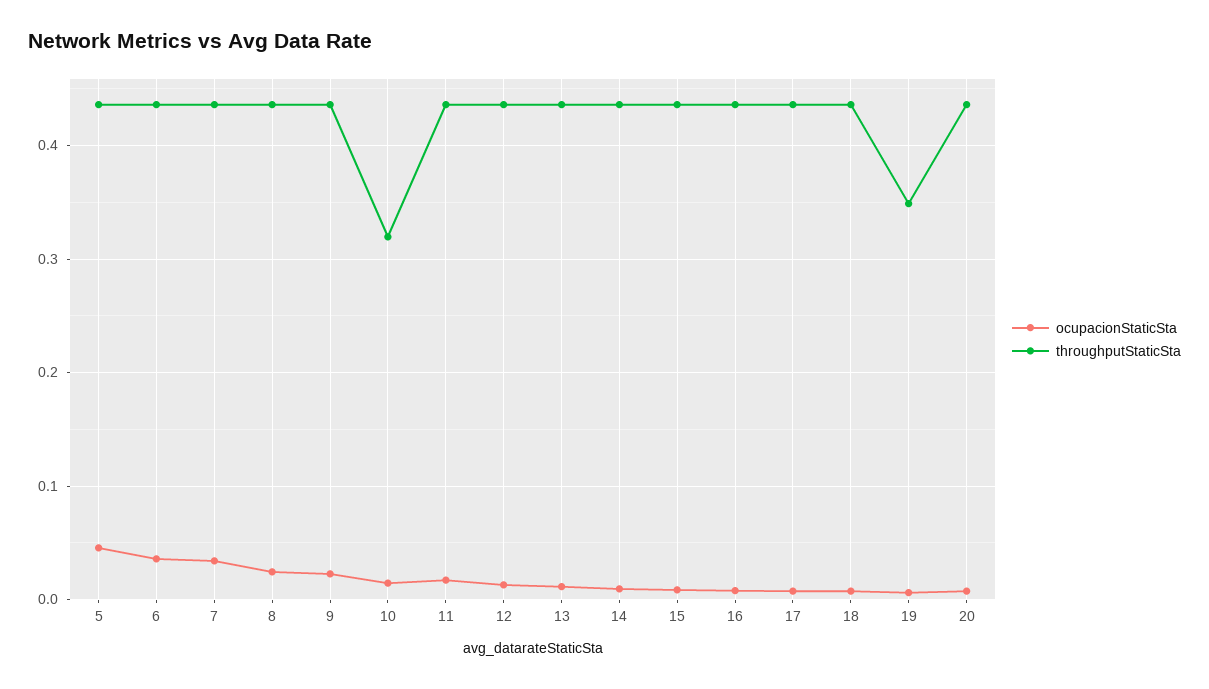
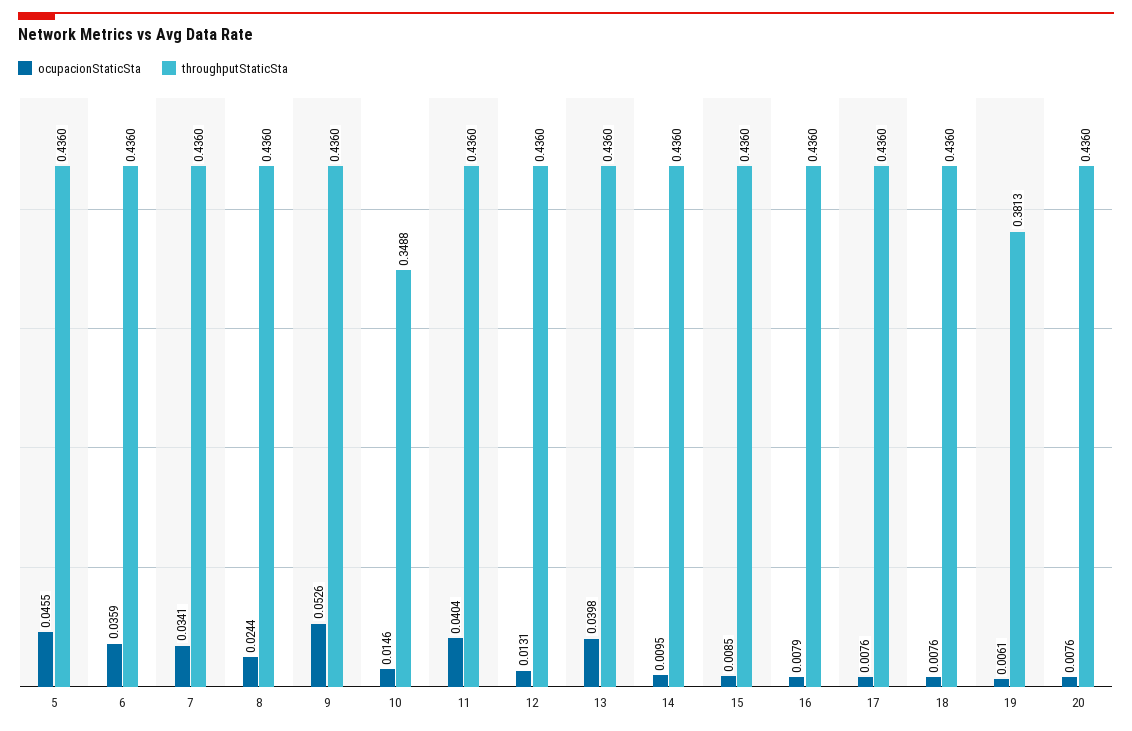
  {
    "ocupacionStaticSta": {
      "5": 0.0455,
      "6": 0.0359,
      "7": 0.0341,
      "8": 0.0244,
-     "9": 0.02,
+     "9": 0.0526,
      "10": 0.0146,
-     "11": 0.02,
+     "11": 0.0404,
      "12": 0.0131,
-     "13": 0.01,
+     "13": 0.0398,
      "14": 0.0095,
      "15": 0.0085,
      "16": 0.0079,
      "17": 0.0076,
      "18": 0.0076,
      "19": 0.0061,
      "20": 0.0076
    },
    "throughputStaticSta": {
      "5": 0.436,
      "6": 0.436,
      "7": 0.436,
      "8": 0.436,
      "9": 0.436,
-     "10": 0.32,
+     "10": 0.3488,
      "11": 0.436,
      "12": 0.436,
      "13": 0.436,
      "14": 0.436,
      "15": 0.436,
      "16": 0.436,
      "17": 0.436,
      "18": 0.436,
-     "19": 0.35,
+     "19": 0.3813,
      "20": 0.436
    }
  }

